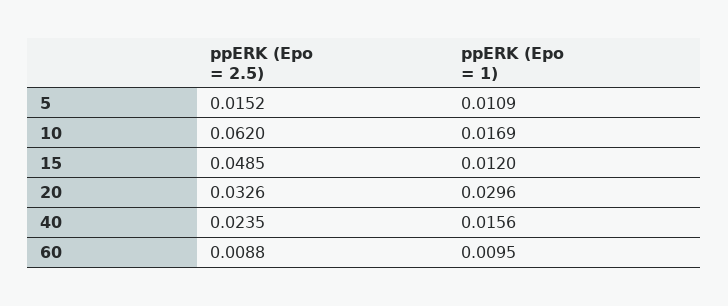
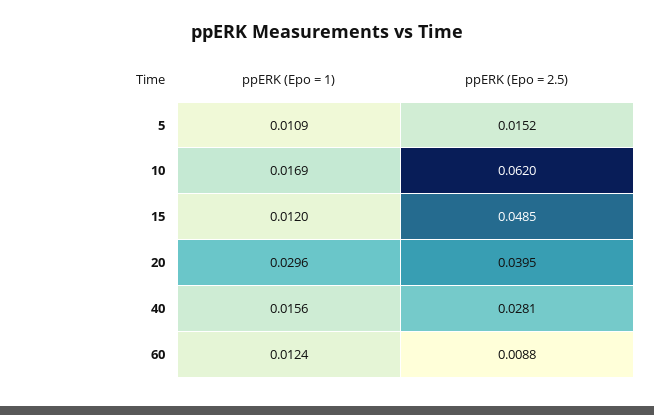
  {
    "ppERK (Epo = 2.5)": {
      "5": 0.0152,
      "10": 0.062,
      "15": 0.0485,
-     "20": 0.0326,
+     "20": 0.0395,
-     "40": 0.0235,
+     "40": 0.0281,
      "60": 0.0088
    },
    "ppERK (Epo = 1)": {
      "5": 0.0109,
      "10": 0.0169,
      "15": 0.012,
      "20": 0.0296,
      "40": 0.0156,
-     "60": 0.0095
+     "60": 0.0124
    }
  }

